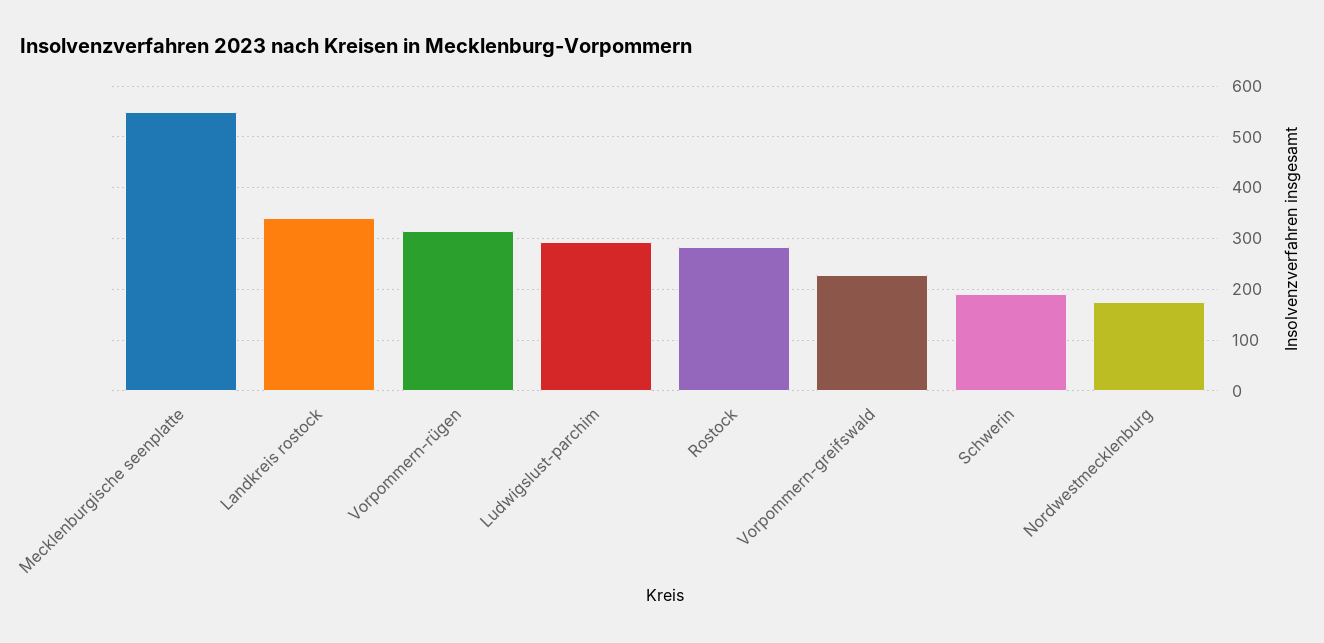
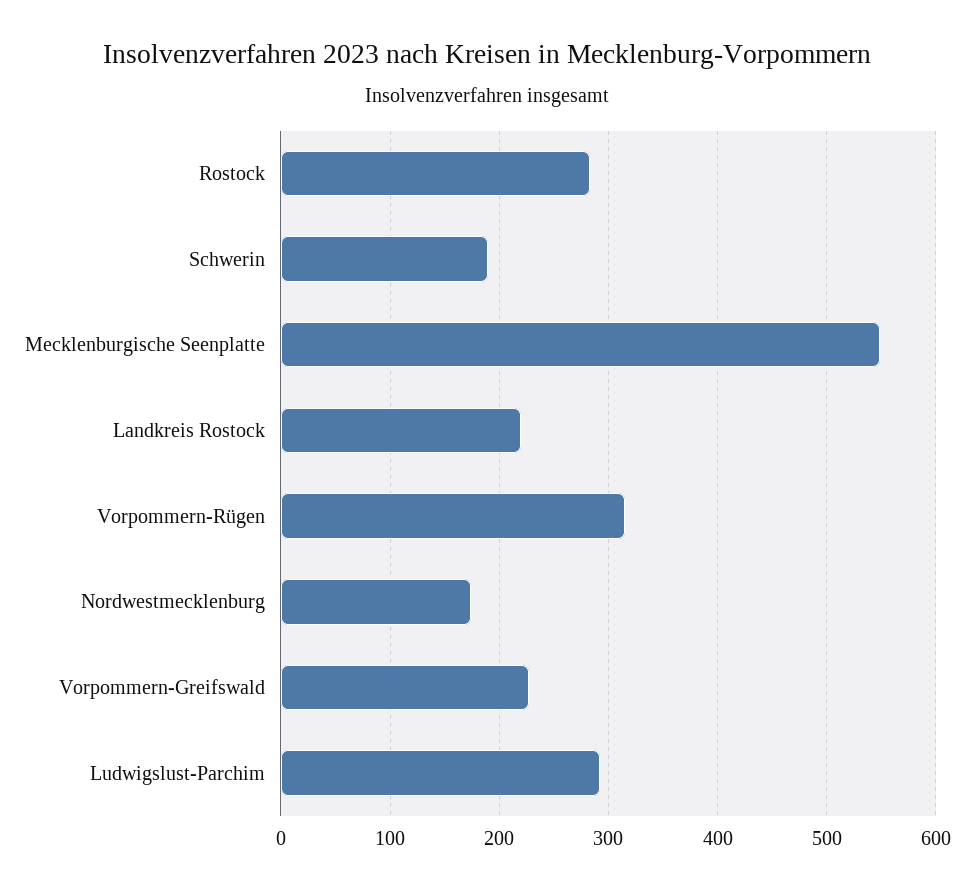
  {
    "Mecklenburgische seenplatte": 550,
-   "Landkreis rostock": 340,
+   "Landkreis rostock": 220,
    "Vorpommern-rügen": 320,
    "Ludwigslust-parchim": 290,
    "Rostock": 280,
    "Vorpommern-greifswald": 230,
    "Schwerin": 190,
    "Nordwestmecklenburg": 170
  }

